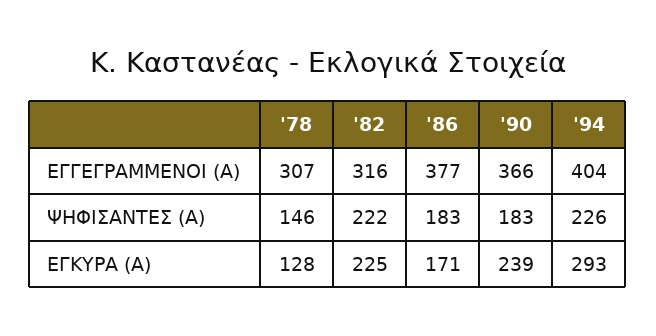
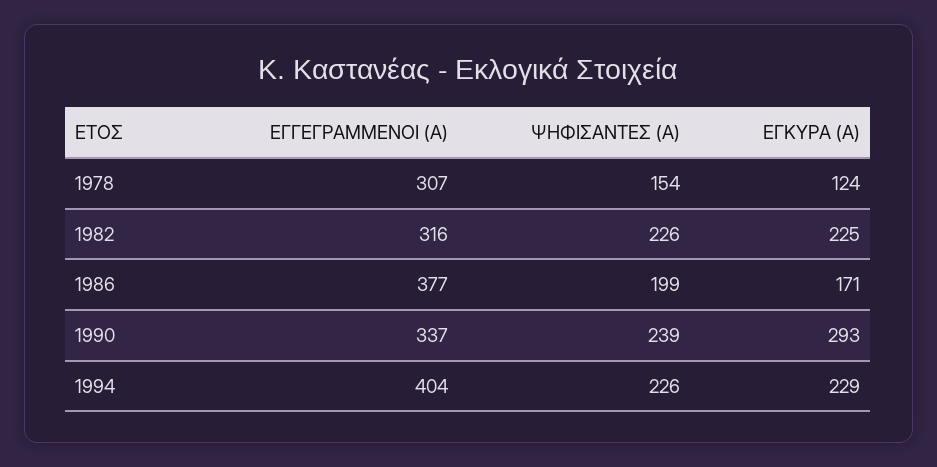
  {
    "'78": {
      "ΕΓΓΕΓΡΑΜΜΕΝΟΙ (Α)": 307,
-     "ΨΗΦΙΣΑΝΤΕΣ (Α)": 146,
+     "ΨΗΦΙΣΑΝΤΕΣ (Α)": 154,
-     "ΕΓΚΥΡΑ (Α)": 128
+     "ΕΓΚΥΡΑ (Α)": 124
    },
    "'82": {
      "ΕΓΓΕΓΡΑΜΜΕΝΟΙ (Α)": 316,
-     "ΨΗΦΙΣΑΝΤΕΣ (Α)": 222,
+     "ΨΗΦΙΣΑΝΤΕΣ (Α)": 226,
      "ΕΓΚΥΡΑ (Α)": 225
    },
    "'86": {
      "ΕΓΓΕΓΡΑΜΜΕΝΟΙ (Α)": 377,
-     "ΨΗΦΙΣΑΝΤΕΣ (Α)": 183,
+     "ΨΗΦΙΣΑΝΤΕΣ (Α)": 199,
      "ΕΓΚΥΡΑ (Α)": 171
    },
    "'90": {
-     "ΕΓΓΕΓΡΑΜΜΕΝΟΙ (Α)": 366,
+     "ΕΓΓΕΓΡΑΜΜΕΝΟΙ (Α)": 337,
-     "ΨΗΦΙΣΑΝΤΕΣ (Α)": 183,
+     "ΨΗΦΙΣΑΝΤΕΣ (Α)": 239,
-     "ΕΓΚΥΡΑ (Α)": 239
+     "ΕΓΚΥΡΑ (Α)": 293
    },
    "'94": {
      "ΕΓΓΕΓΡΑΜΜΕΝΟΙ (Α)": 404,
      "ΨΗΦΙΣΑΝΤΕΣ (Α)": 226,
-     "ΕΓΚΥΡΑ (Α)": 293
+     "ΕΓΚΥΡΑ (Α)": 229
    }
  }

